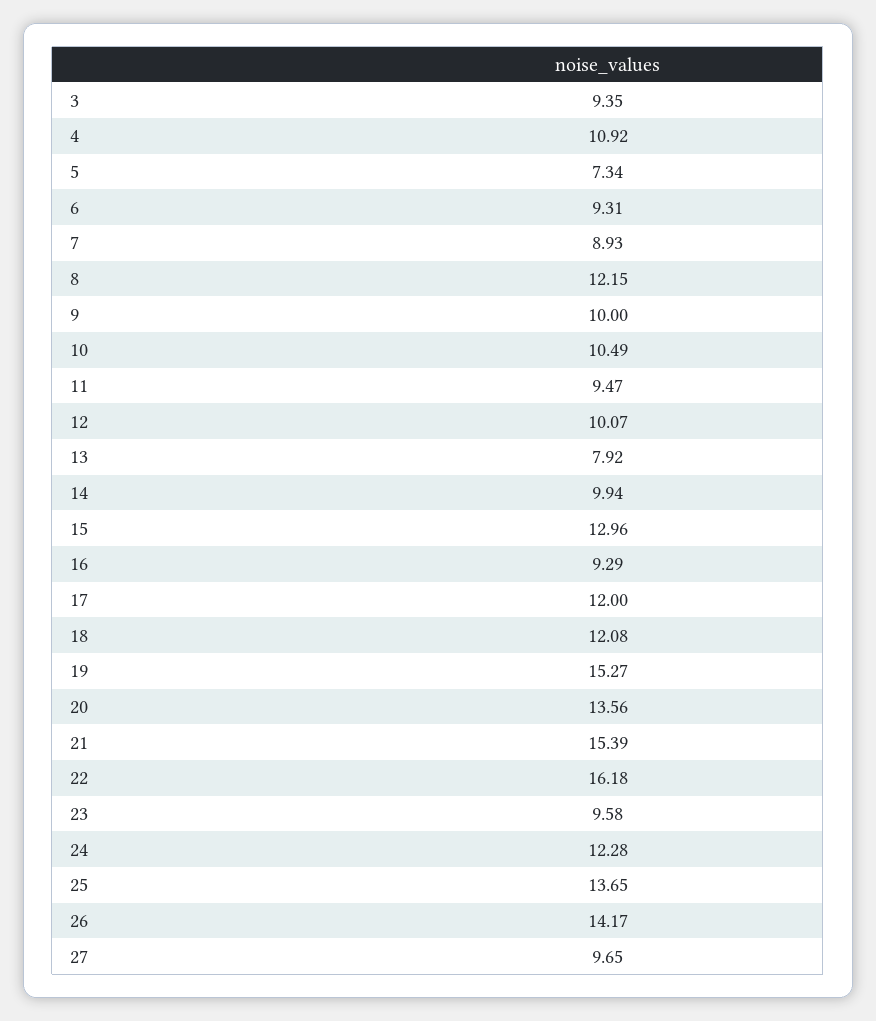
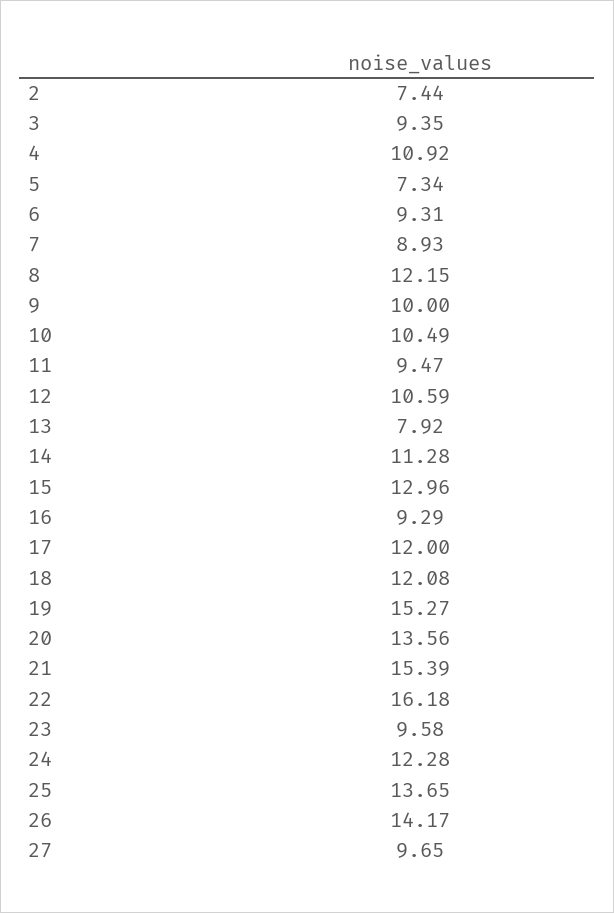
  {
    "3": 9.35,
    "4": 10.92,
    "5": 7.34,
    "6": 9.31,
    "7": 8.93,
    "8": 12.15,
    "9": 10,
    "10": 10.49,
    "11": 9.47,
-   "12": 10.07,
+   "12": 10.59,
    "13": 7.92,
-   "14": 9.94,
+   "14": 11.28,
    "15": 12.96,
    "16": 9.29,
    "17": 12,
    "18": 12.08,
    "19": 15.27,
    "20": 13.56,
    "21": 15.39,
    "22": 16.18,
    "23": 9.58,
    "24": 12.28,
    "25": 13.65,
    "26": 14.17,
-   "27": 9.65
+   "27": 9.65,
+   "2": 7.44
  }

